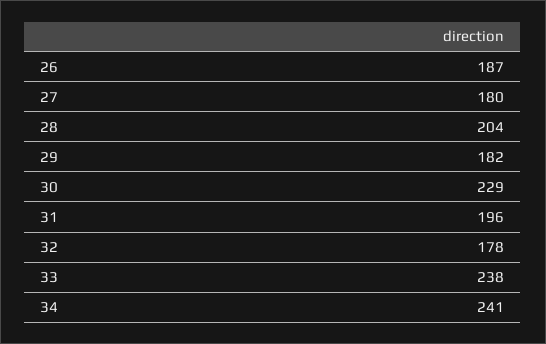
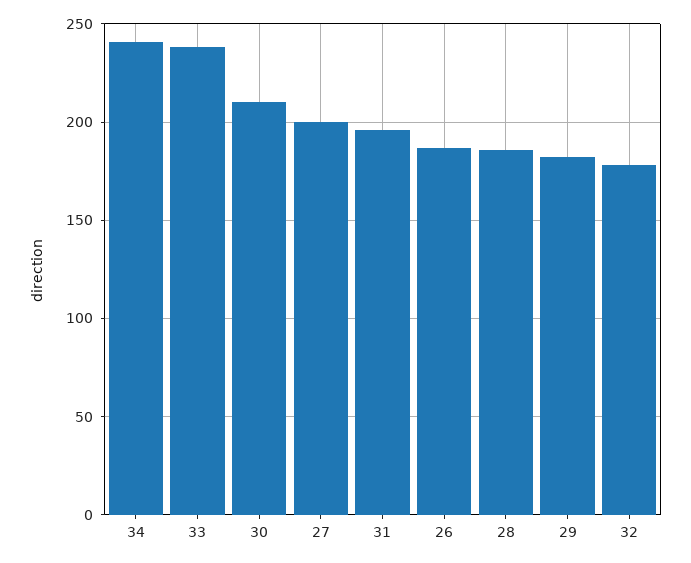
  {
    "26": 187,
-   "27": 180,
+   "27": 200,
-   "28": 204,
+   "28": 185,
    "29": 182,
-   "30": 229,
+   "30": 210,
    "31": 196,
    "32": 178,
    "33": 238,
    "34": 241
  }

